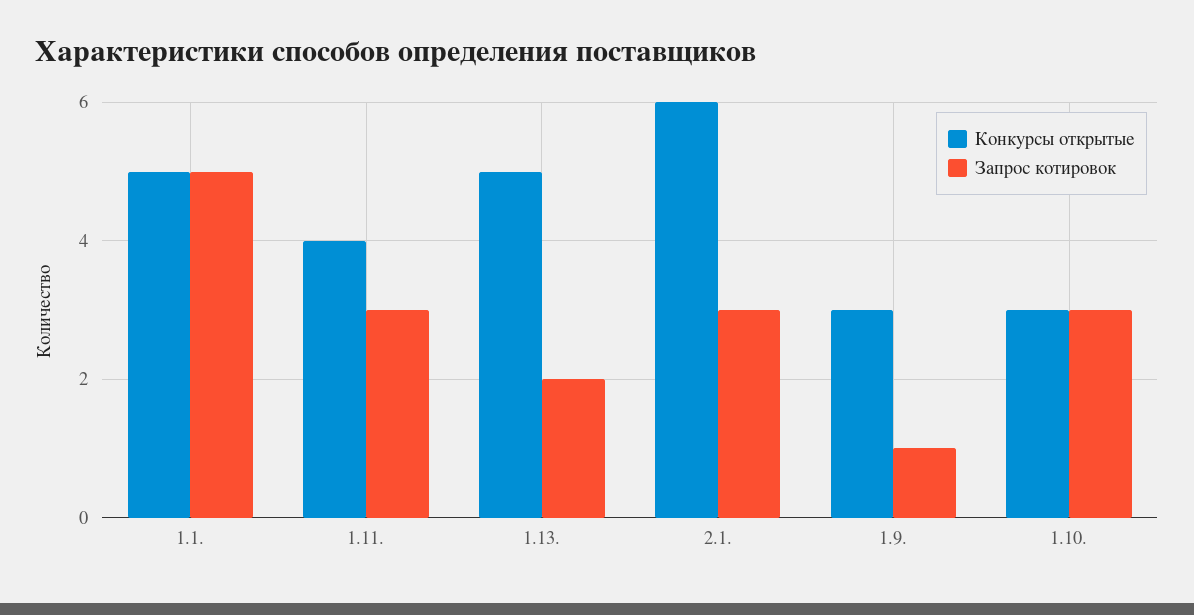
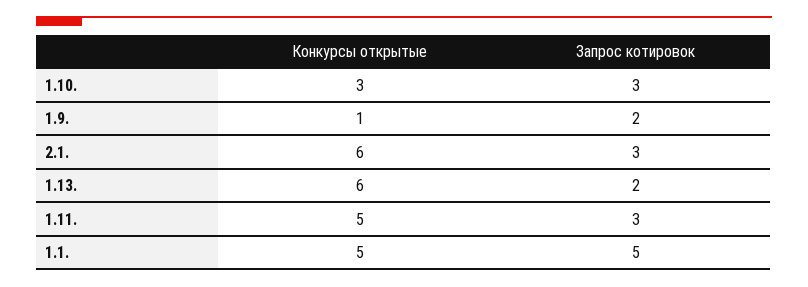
  {
    "Конкурсы открытые": {
      "1.1.": 5,
-     "1.11.": 4,
+     "1.11.": 5,
-     "1.13.": 5,
+     "1.13.": 6,
      "2.1.": 6,
-     "1.9.": 3,
+     "1.9.": 1,
      "1.10.": 3
    },
    "Запрос котировок": {
      "1.1.": 5,
      "1.11.": 3,
      "1.13.": 2,
      "2.1.": 3,
-     "1.9.": 1,
+     "1.9.": 2,
      "1.10.": 3
    }
  }

